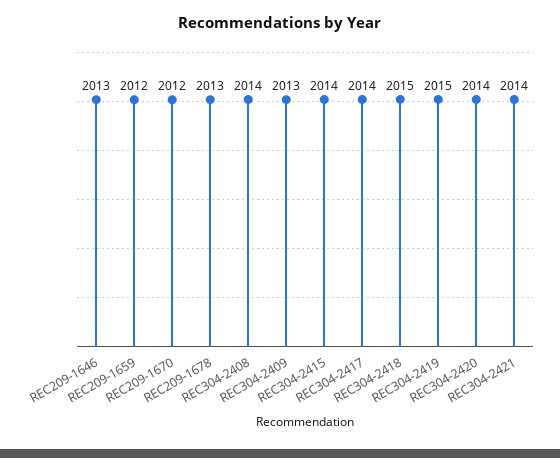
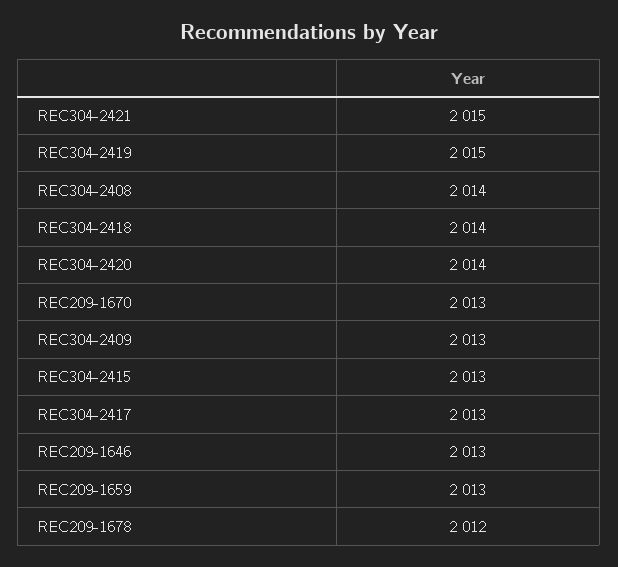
  {
    "REC209-1646": 2013,
-   "REC209-1659": 2012,
+   "REC209-1659": 2013,
-   "REC209-1670": 2012,
+   "REC209-1670": 2013,
-   "REC209-1678": 2013,
+   "REC209-1678": 2012,
    "REC304-2408": 2014,
    "REC304-2409": 2013,
-   "REC304-2415": 2014,
+   "REC304-2415": 2013,
-   "REC304-2417": 2014,
+   "REC304-2417": 2013,
-   "REC304-2418": 2015,
+   "REC304-2418": 2014,
    "REC304-2419": 2015,
    "REC304-2420": 2014,
-   "REC304-2421": 2014
+   "REC304-2421": 2015
  }

